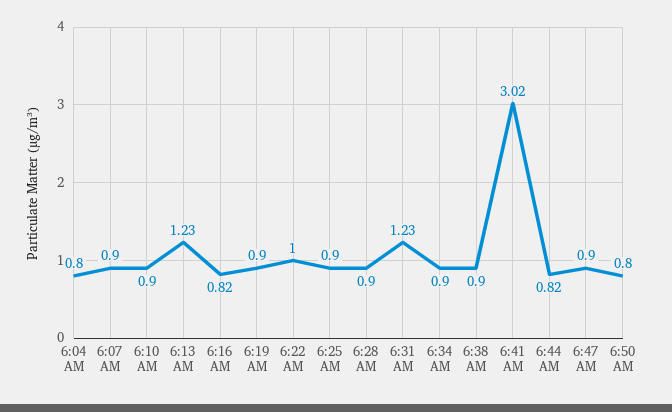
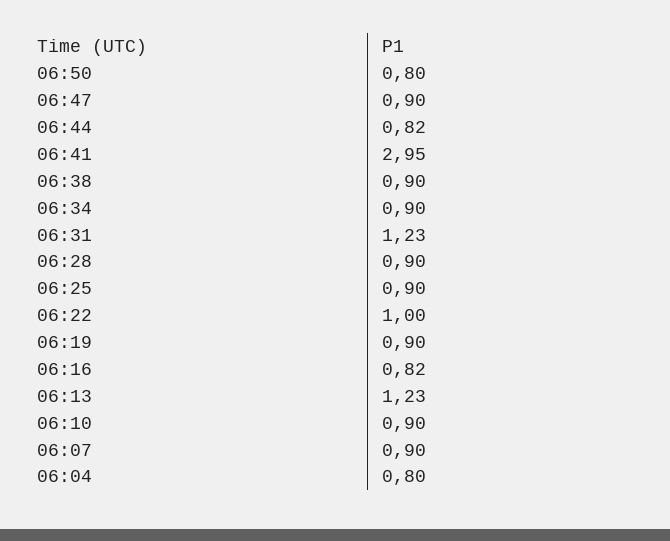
  {
    "6:04 AM": 0.8,
    "6:07 AM": 0.9,
    "6:10 AM": 0.9,
    "6:13 AM": 1.23,
    "6:16 AM": 0.82,
    "6:19 AM": 0.9,
    "6:22 AM": 1,
    "6:25 AM": 0.9,
    "6:28 AM": 0.9,
    "6:31 AM": 1.23,
    "6:34 AM": 0.9,
    "6:38 AM": 0.9,
-   "6:41 AM": 3.02,
+   "6:41 AM": 2.95,
    "6:44 AM": 0.82,
    "6:47 AM": 0.9,
    "6:50 AM": 0.8
  }

